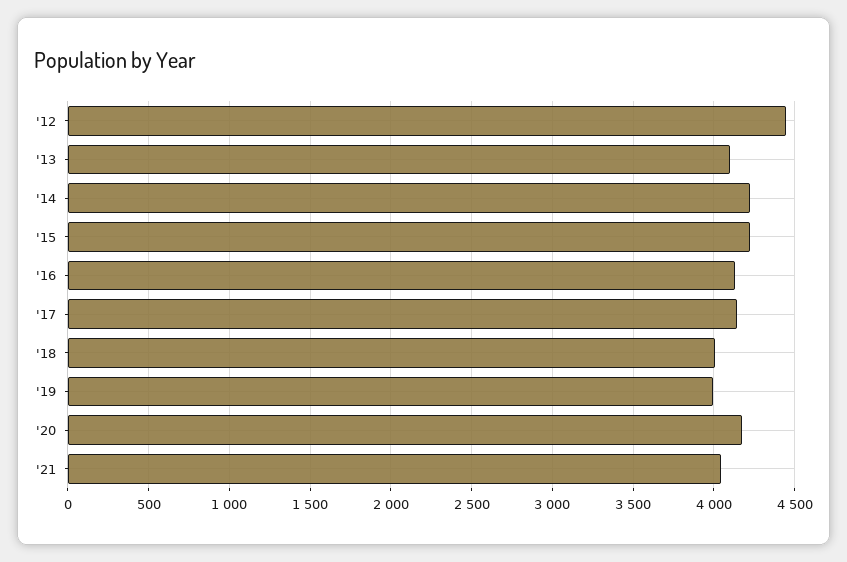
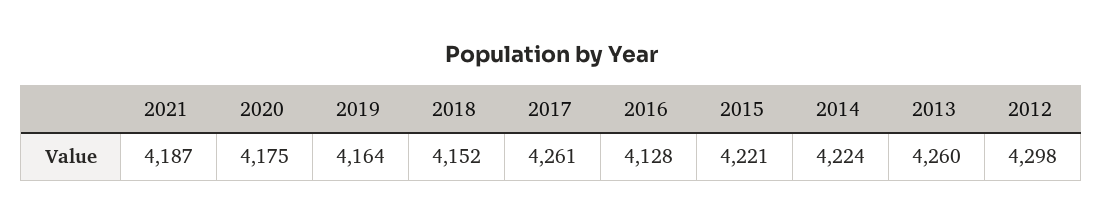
  {
-   "'12": 4450,
+   "'12": 4298,
-   "'13": 4100,
+   "'13": 4260,
    "'14": 4224,
    "'15": 4221,
    "'16": 4128,
-   "'17": 4150,
+   "'17": 4261,
-   "'18": 4000,
+   "'18": 4152,
-   "'19": 4000,
+   "'19": 4164,
    "'20": 4175,
-   "'21": 4050
+   "'21": 4187
  }

